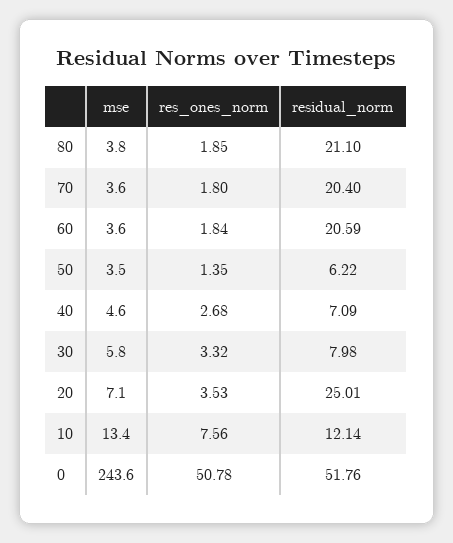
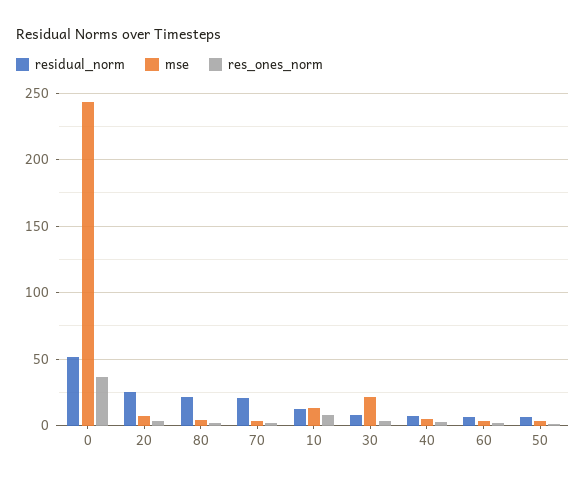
  {
    "mse": {
      "80": 3.8,
      "70": 3.6,
      "60": 3.6,
      "50": 3.5,
      "40": 4.6,
-     "30": 5.8,
+     "30": 20,
      "20": 7.1,
      "10": 13.4,
      "0": 243.6
    },
    "res_ones_norm": {
      "80": 1.85,
      "70": 1.8,
      "60": 1.84,
      "50": 1.35,
      "40": 2.68,
      "30": 3.32,
      "20": 3.53,
      "10": 7.56,
-     "0": 50.78
+     "0": 35
    },
    "residual_norm": {
      "80": 21.1,
      "70": 20.4,
-     "60": 20.59,
+     "60": 5,
      "50": 6.22,
      "40": 7.09,
      "30": 7.98,
      "20": 25.01,
      "10": 12.14,
      "0": 51.76
    }
  }

